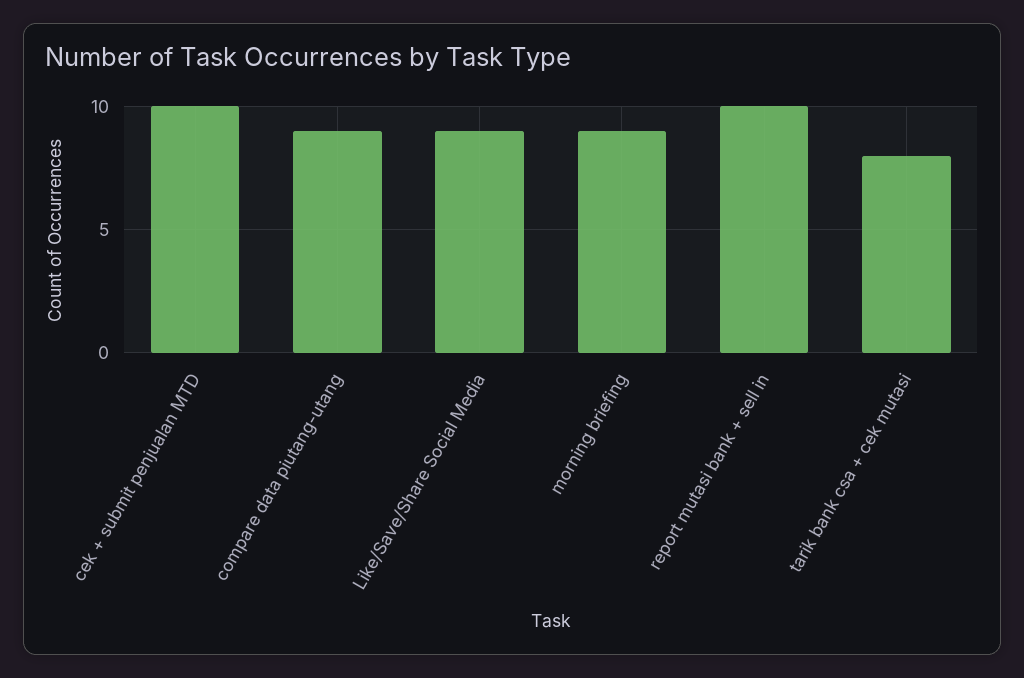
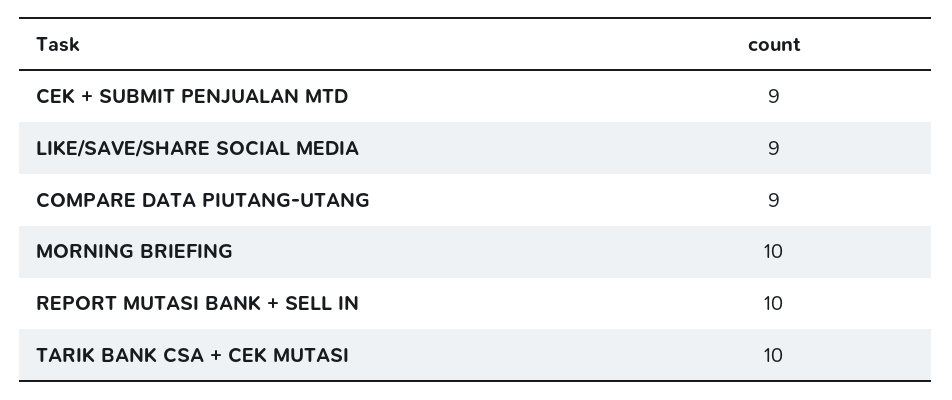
  {
-   "cek + submit penjualan MTD": 10,
+   "cek + submit penjualan MTD": 9,
    "compare data piutang-utang": 9,
    "Like/Save/Share Social Media": 9,
-   "morning briefing": 9,
+   "morning briefing": 10,
    "report mutasi bank + sell in": 10,
-   "tarik bank csa + cek mutasi": 8
+   "tarik bank csa + cek mutasi": 10
  }

